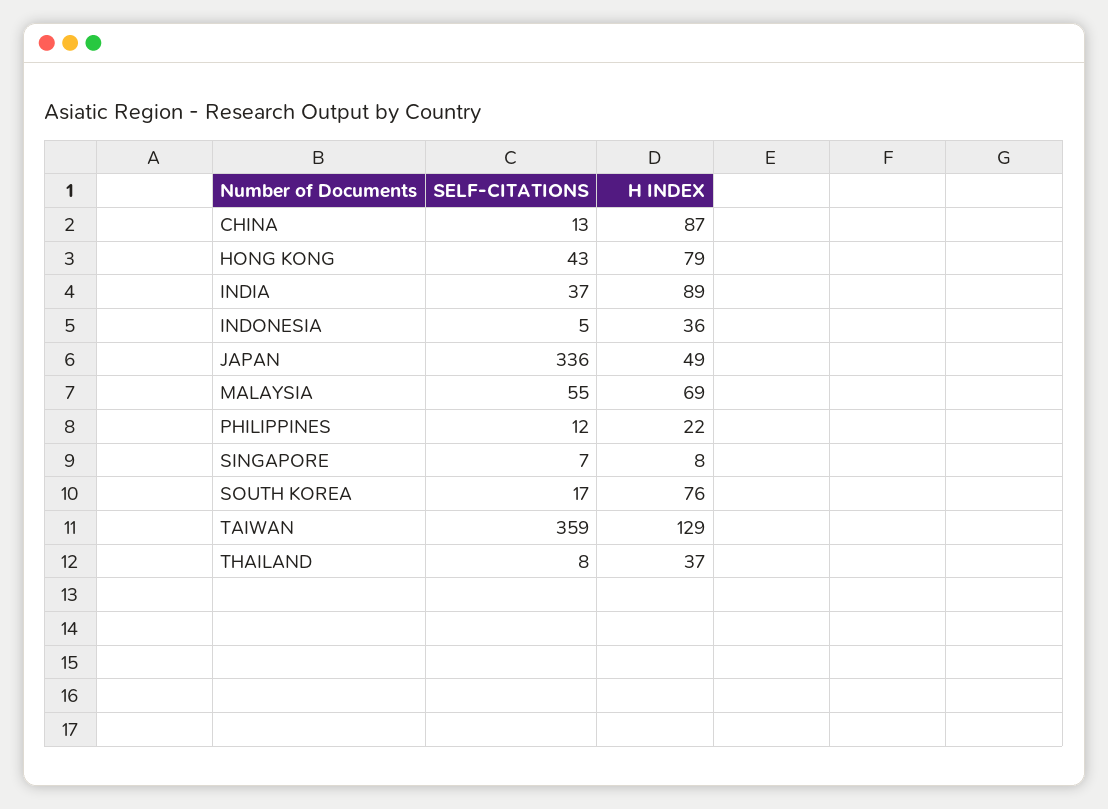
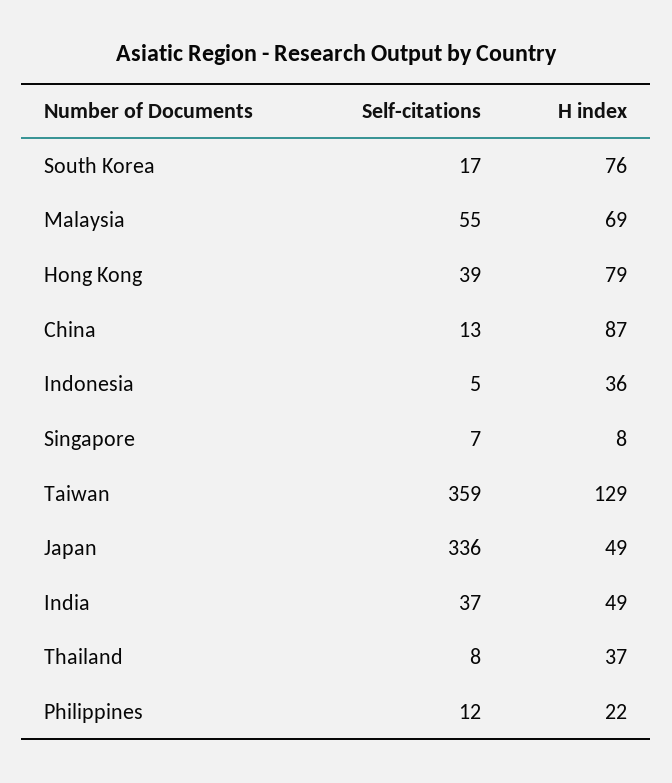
  {
    "SELF-CITATIONS": {
      "CHINA": 13,
-     "HONG KONG": 43,
+     "HONG KONG": 39,
      "INDIA": 37,
      "INDONESIA": 5,
      "JAPAN": 336,
      "MALAYSIA": 55,
      "PHILIPPINES": 12,
      "SINGAPORE": 7,
      "SOUTH KOREA": 17,
      "TAIWAN": 359,
      "THAILAND": 8
    },
    "H INDEX": {
      "CHINA": 87,
      "HONG KONG": 79,
-     "INDIA": 89,
+     "INDIA": 49,
      "INDONESIA": 36,
      "JAPAN": 49,
      "MALAYSIA": 69,
      "PHILIPPINES": 22,
      "SINGAPORE": 8,
      "SOUTH KOREA": 76,
      "TAIWAN": 129,
      "THAILAND": 37
    }
  }

